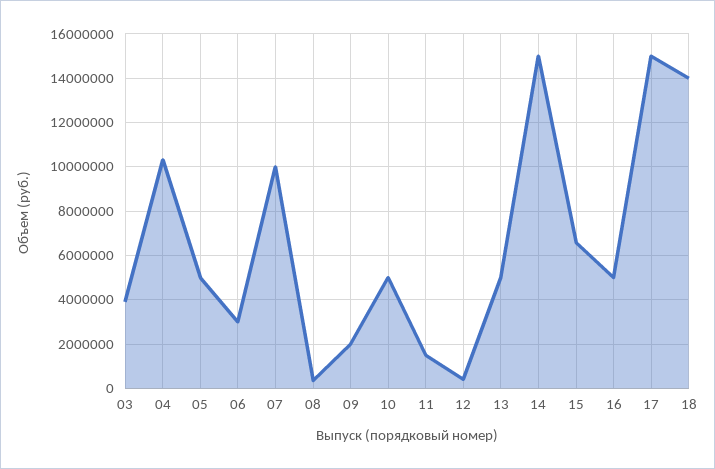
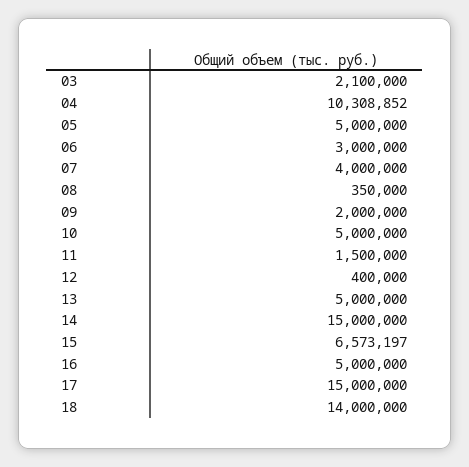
  {
-   "03": 4000000,
+   "03": 2100000,
    "04": 10308852,
    "05": 5000000,
    "06": 3000000,
-   "07": 10000000,
+   "07": 4000000,
    "08": 350000,
    "09": 2000000,
    "10": 5000000,
    "11": 1500000,
    "12": 400000,
    "13": 5000000,
    "14": 15000000,
    "15": 6573197,
    "16": 5000000,
    "17": 15000000,
    "18": 14000000
  }

